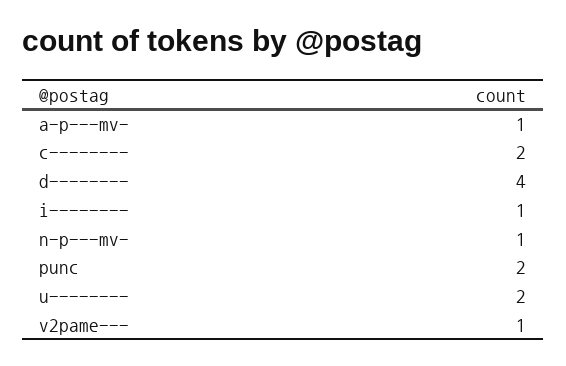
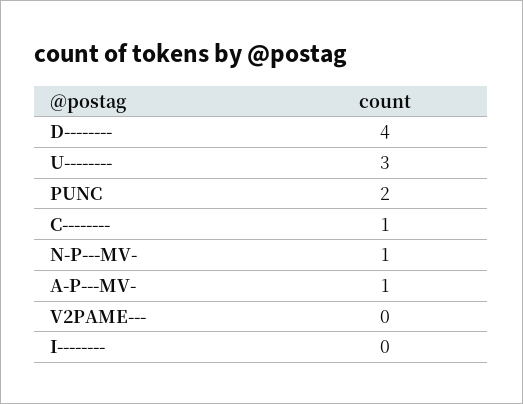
  {
    "a-p---mv-": 1,
-   "c--------": 2,
+   "c--------": 1,
    "d--------": 4,
-   "i--------": 1,
+   "i--------": 0,
    "n-p---mv-": 1,
    "punc": 2,
-   "u--------": 2,
+   "u--------": 3,
-   "v2pame---": 1
+   "v2pame---": 0
  }

